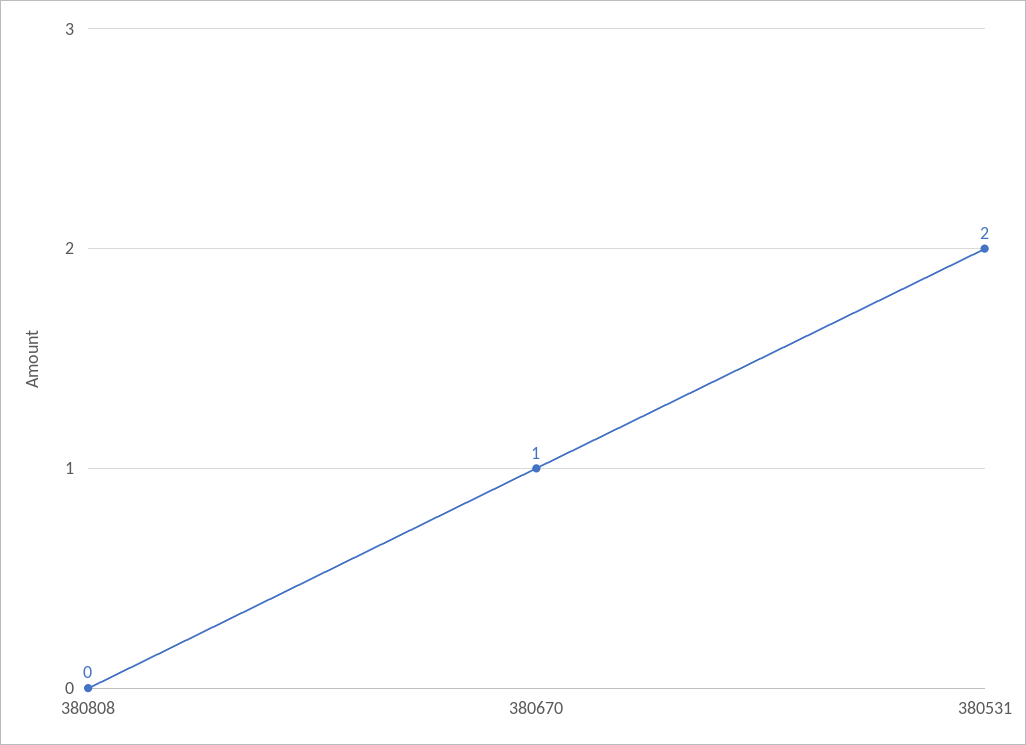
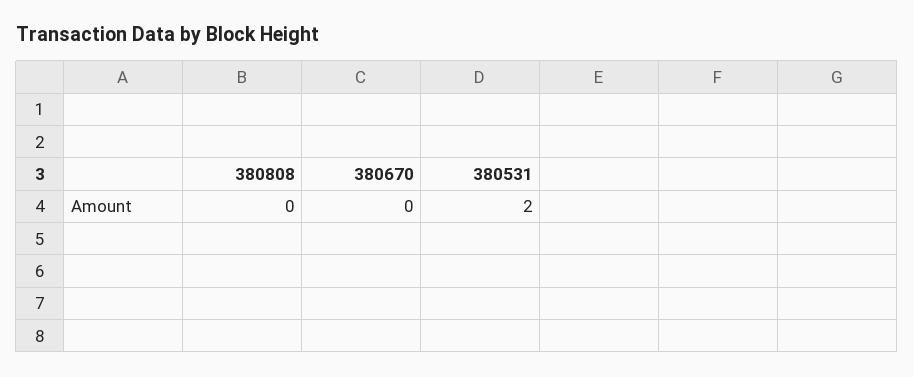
  {
    "380808": 0,
-   "380670": 1,
+   "380670": 0,
    "380531": 2
  }

